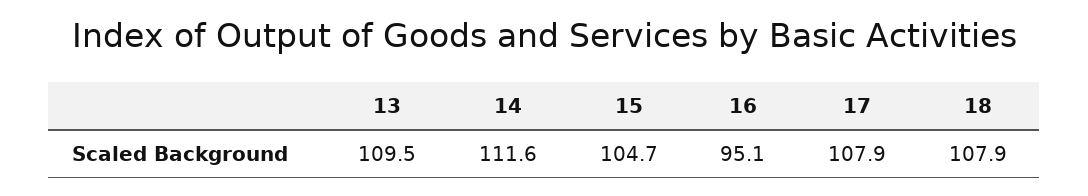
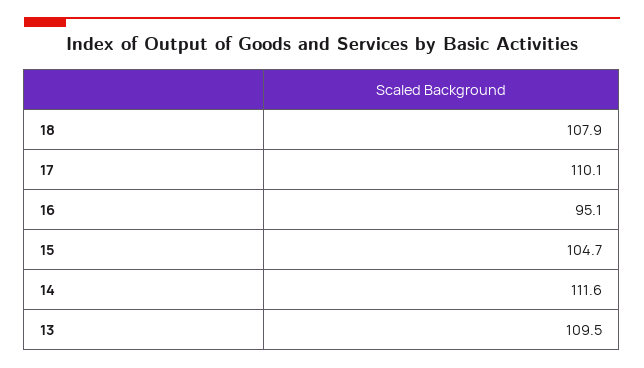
  {
    "13": 109.5,
    "14": 111.6,
    "15": 104.7,
    "16": 95.1,
-   "17": 107.9,
+   "17": 110.1,
    "18": 107.9
  }

